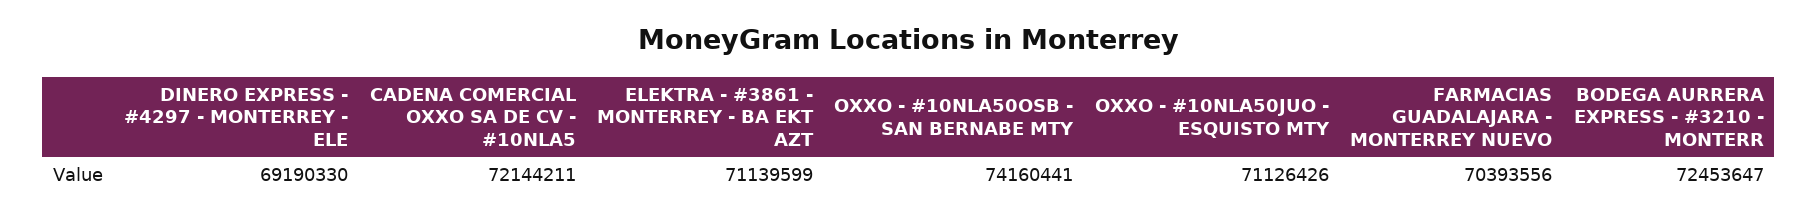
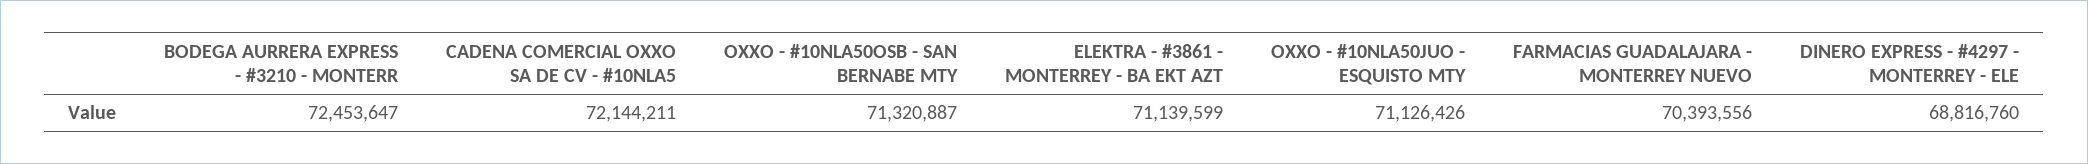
  {
-   "DINERO EXPRESS - #4297 - MONTERREY - ELE": 69190330,
+   "DINERO EXPRESS - #4297 - MONTERREY - ELE": 68816760,
    "CADENA COMERCIAL OXXO SA DE CV - #10NLA5": 72144211,
    "ELEKTRA - #3861 - MONTERREY - BA EKT AZT": 71139599,
-   "OXXO - #10NLA50OSB - SAN BERNABE MTY": 74160441,
+   "OXXO - #10NLA50OSB - SAN BERNABE MTY": 71320887,
    "OXXO - #10NLA50JUO - ESQUISTO MTY": 71126426,
    "FARMACIAS GUADALAJARA - MONTERREY NUEVO": 70393556,
    "BODEGA AURRERA EXPRESS - #3210 - MONTERR": 72453647
  }

